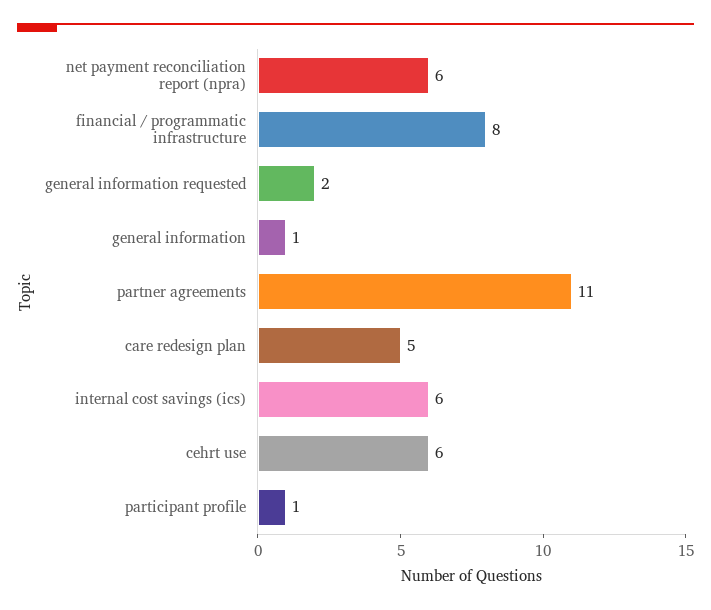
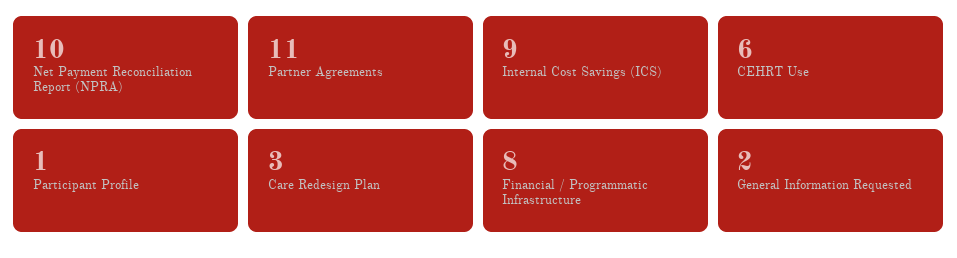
  {
-   "net payment reconciliation report (npra)": 6,
+   "net payment reconciliation report (npra)": 10,
    "financial / programmatic infrastructure": 8,
    "general information requested": 2,
-   "general information": 1,
    "partner agreements": 11,
-   "care redesign plan": 5,
+   "care redesign plan": 3,
-   "internal cost savings (ics)": 6,
+   "internal cost savings (ics)": 9,
    "cehrt use": 6,
    "participant profile": 1
  }

